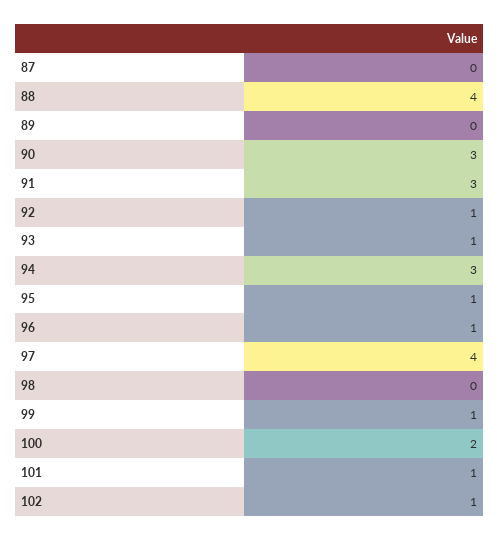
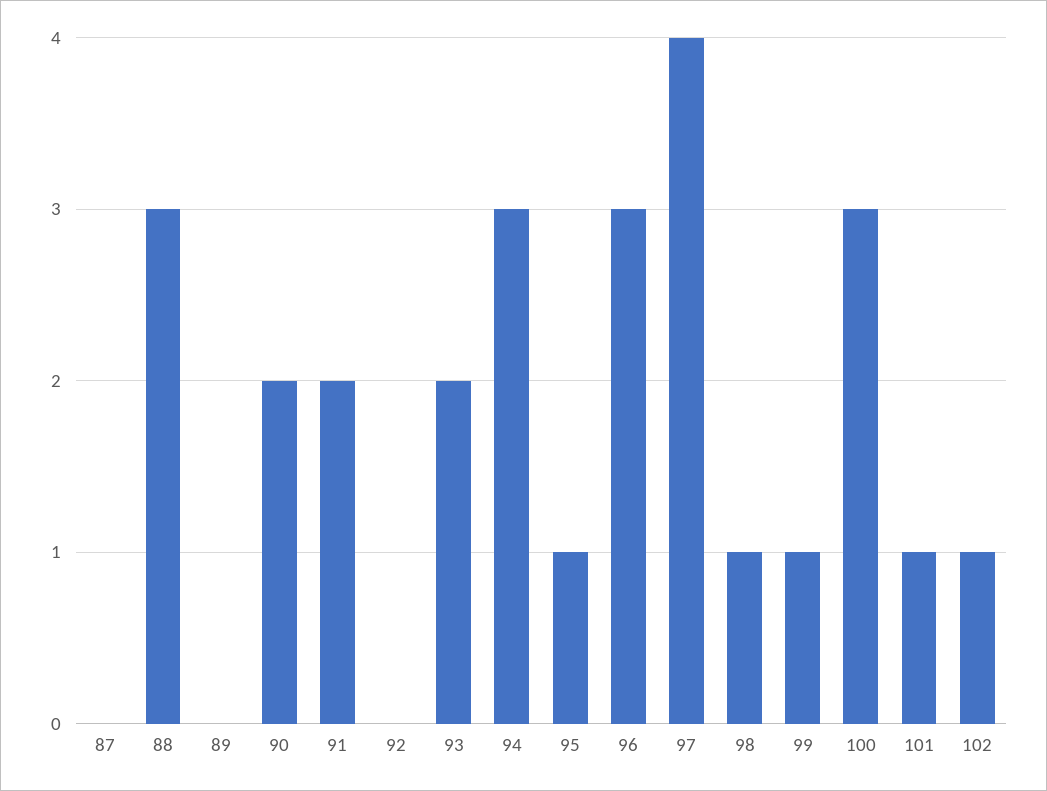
  {
    "87": 0,
-   "88": 4,
+   "88": 3,
    "89": 0,
-   "90": 3,
+   "90": 2,
-   "91": 3,
+   "91": 2,
-   "92": 1,
+   "92": 0,
-   "93": 1,
+   "93": 2,
    "94": 3,
    "95": 1,
-   "96": 1,
+   "96": 3,
    "97": 4,
-   "98": 0,
+   "98": 1,
    "99": 1,
-   "100": 2,
+   "100": 3,
    "101": 1,
    "102": 1
  }

